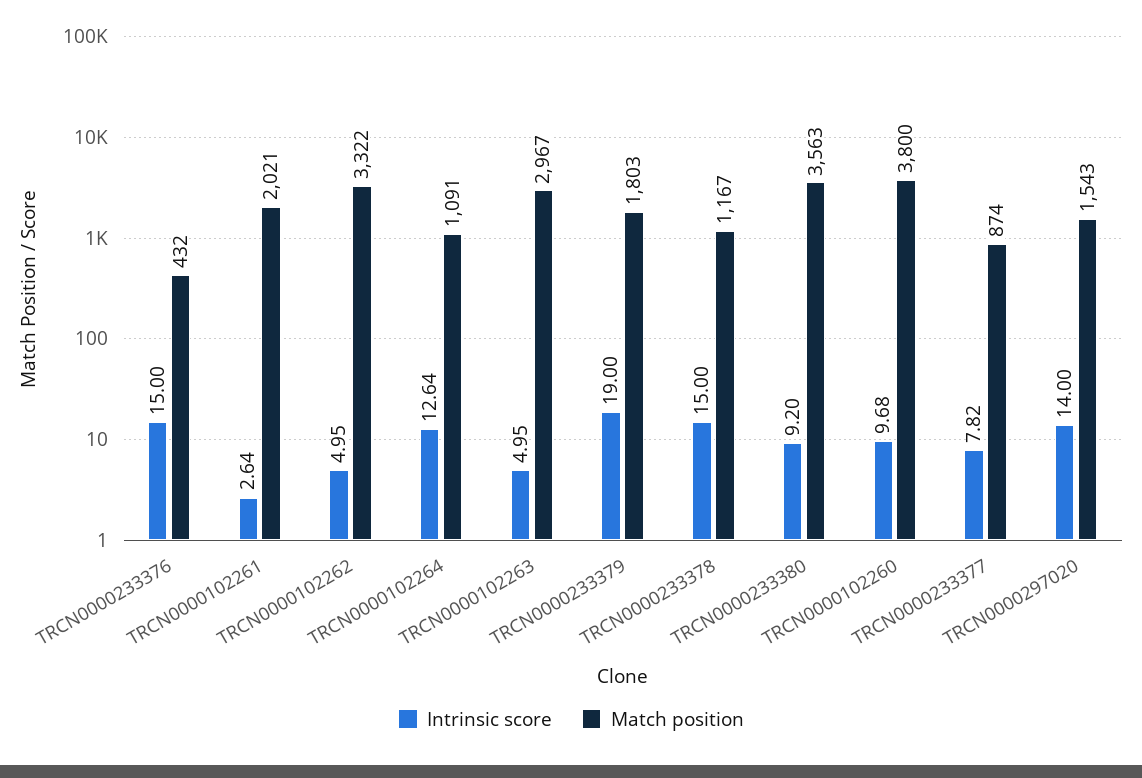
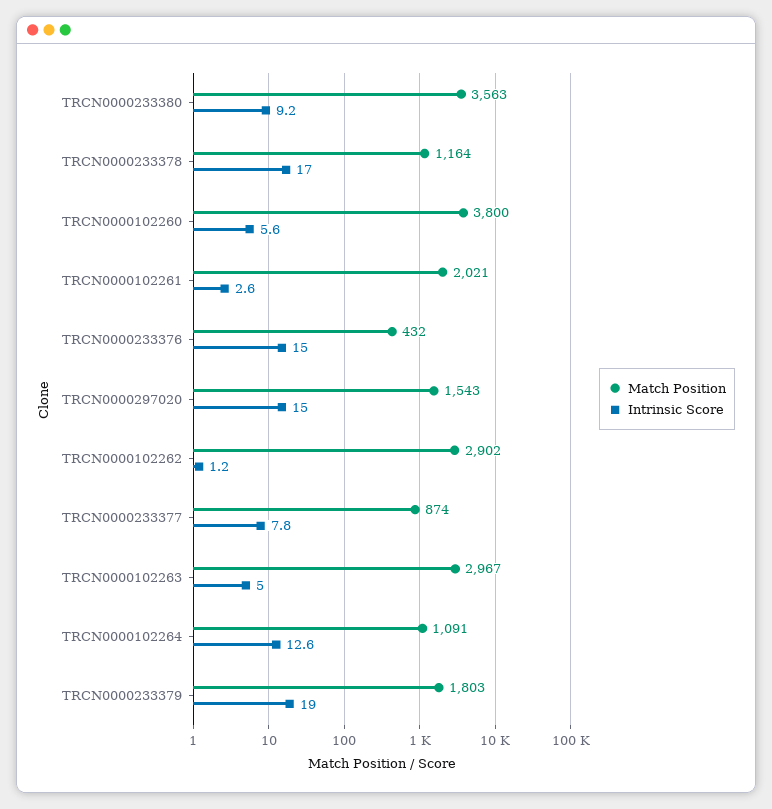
  {
    "Intrinsic score": {
      "TRCN0000233376": 15,
      "TRCN0000102261": 2.64,
-     "TRCN0000102262": 4.95,
+     "TRCN0000102262": 1.2,
      "TRCN0000102264": 12.64,
      "TRCN0000102263": 4.95,
      "TRCN0000233379": 19,
-     "TRCN0000233378": 15,
+     "TRCN0000233378": 17,
      "TRCN0000233380": 9.2,
-     "TRCN0000102260": 9.68,
+     "TRCN0000102260": 5.6,
      "TRCN0000233377": 7.82,
-     "TRCN0000297020": 14
+     "TRCN0000297020": 15
    },
    "Match position": {
      "TRCN0000233376": 432,
      "TRCN0000102261": 2021,
-     "TRCN0000102262": 3322,
+     "TRCN0000102262": 2902,
      "TRCN0000102264": 1091,
      "TRCN0000102263": 2967,
      "TRCN0000233379": 1803,
-     "TRCN0000233378": 1167,
+     "TRCN0000233378": 1164,
      "TRCN0000233380": 3563,
      "TRCN0000102260": 3800,
      "TRCN0000233377": 874,
      "TRCN0000297020": 1543
    }
  }

